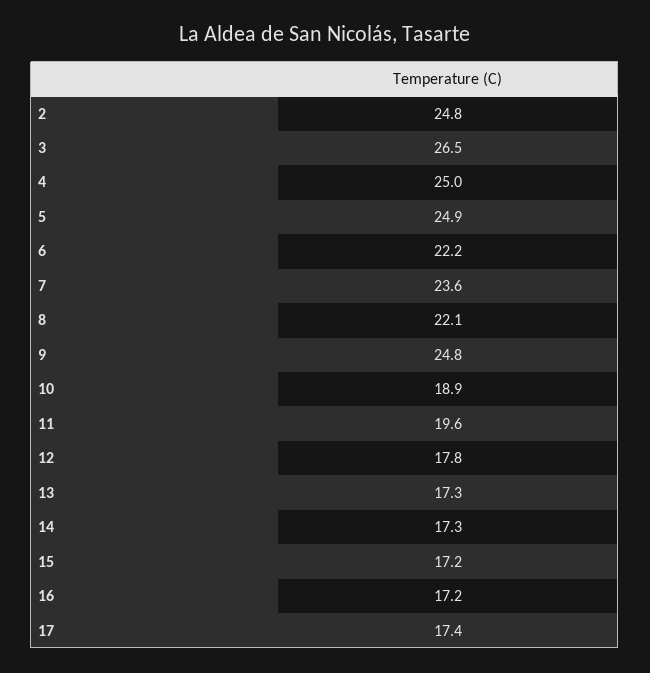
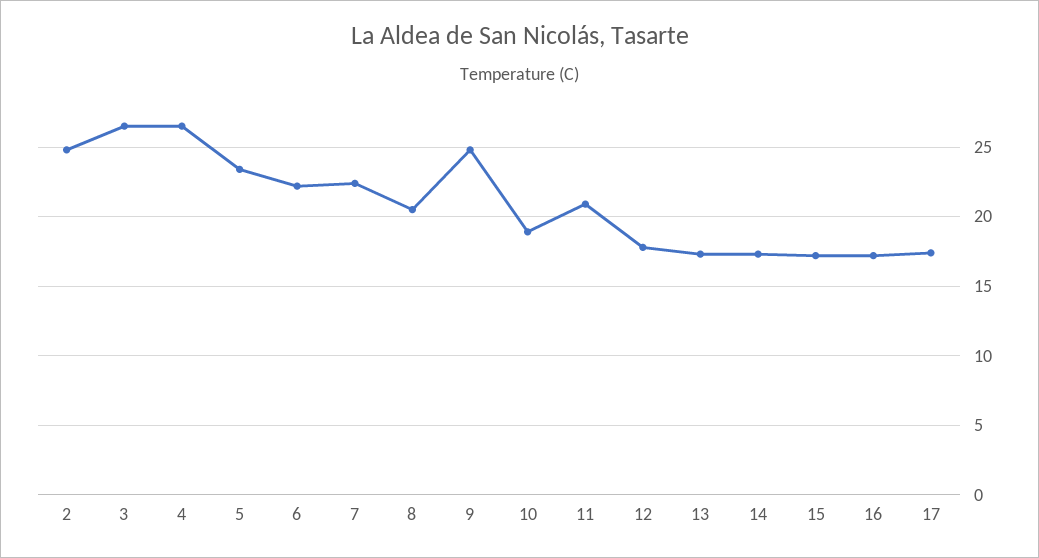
  {
    "2": 24.8,
    "3": 26.5,
-   "4": 25,
+   "4": 26.5,
-   "5": 24.9,
+   "5": 23.5,
    "6": 22.2,
-   "7": 23.6,
+   "7": 22.5,
-   "8": 22.1,
+   "8": 20.5,
    "9": 24.8,
    "10": 18.9,
-   "11": 19.6,
+   "11": 21,
    "12": 17.8,
    "13": 17.3,
    "14": 17.3,
    "15": 17.2,
    "16": 17.2,
    "17": 17.4
  }

